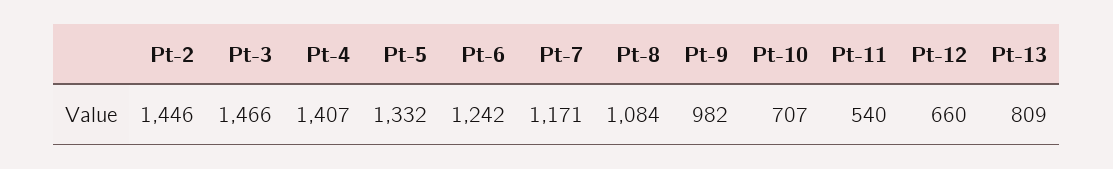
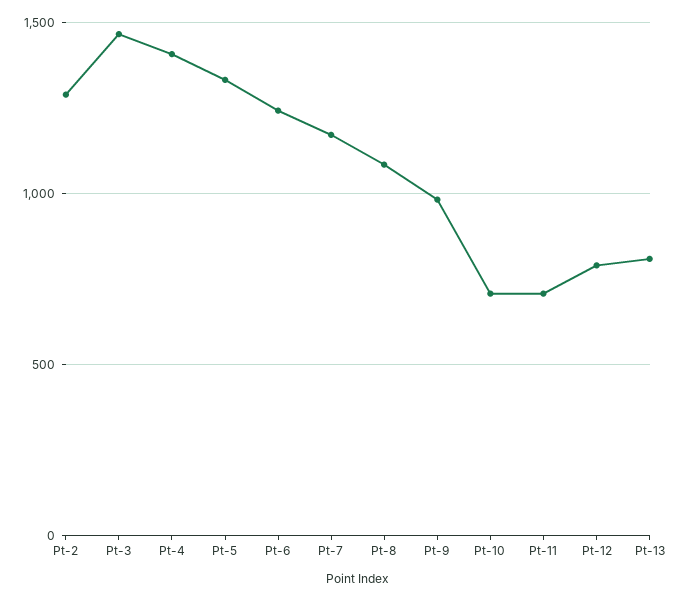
  {
-   "Pt-2": 1446,
+   "Pt-2": 1300,
    "Pt-3": 1466,
    "Pt-4": 1407,
    "Pt-5": 1332,
    "Pt-6": 1242,
    "Pt-7": 1171,
    "Pt-8": 1084,
    "Pt-9": 982,
    "Pt-10": 707,
-   "Pt-11": 540,
+   "Pt-11": 700,
-   "Pt-12": 660,
+   "Pt-12": 800,
    "Pt-13": 809
  }

